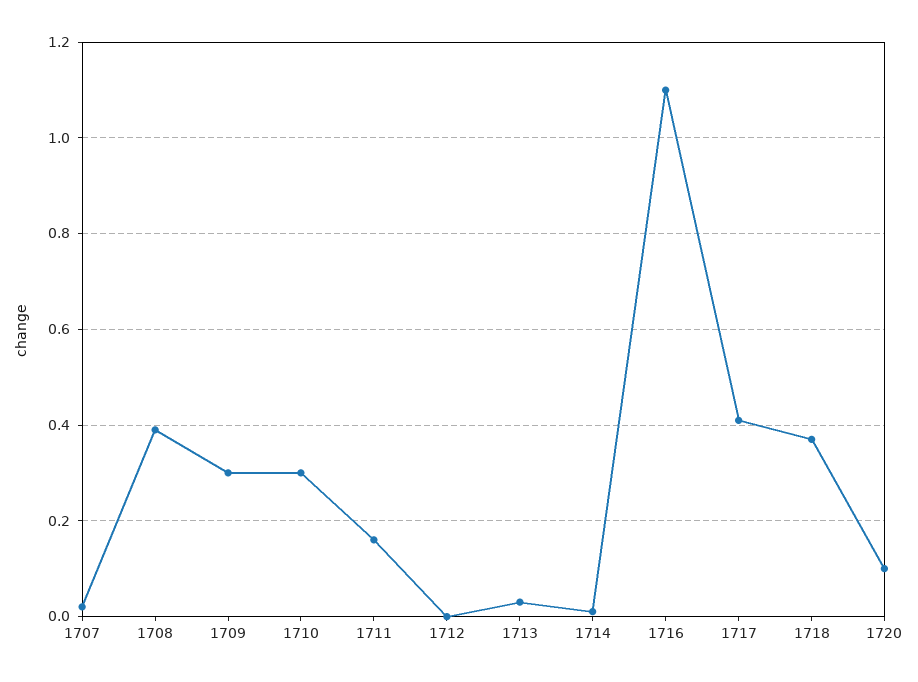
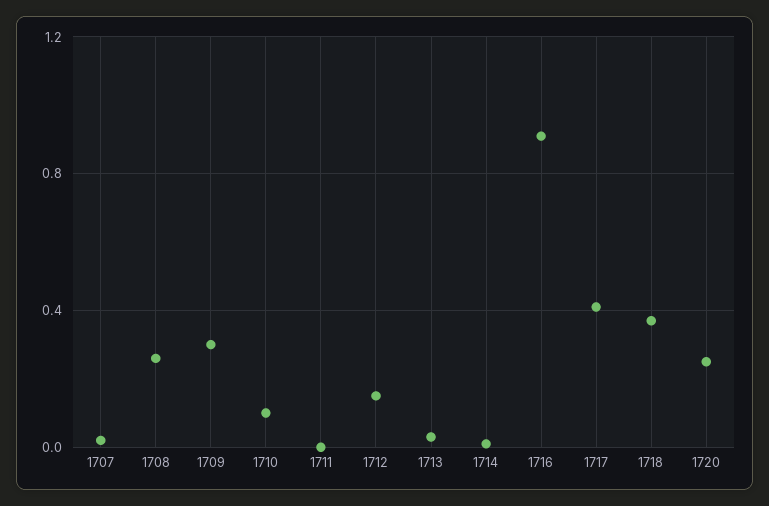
  {
    "1707": 0,
-   "1708": 0.4,
+   "1708": 0.25,
    "1709": 0.3,
-   "1710": 0.3,
+   "1710": 0.1,
-   "1711": 0.15,
+   "1711": 0,
-   "1712": 0,
+   "1712": 0.15,
    "1713": 0.05,
    "1714": 0,
-   "1716": 1.1,
+   "1716": 0.9,
    "1717": 0.4,
    "1718": 0.35,
-   "1720": 0.1
+   "1720": 0.25
  }

